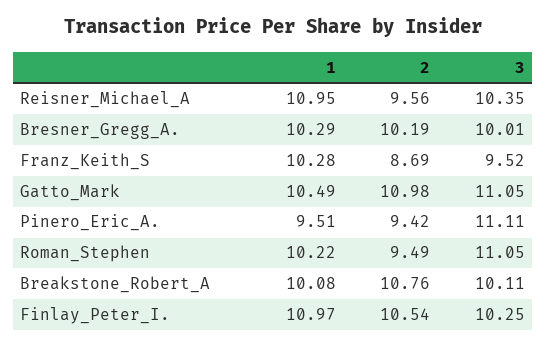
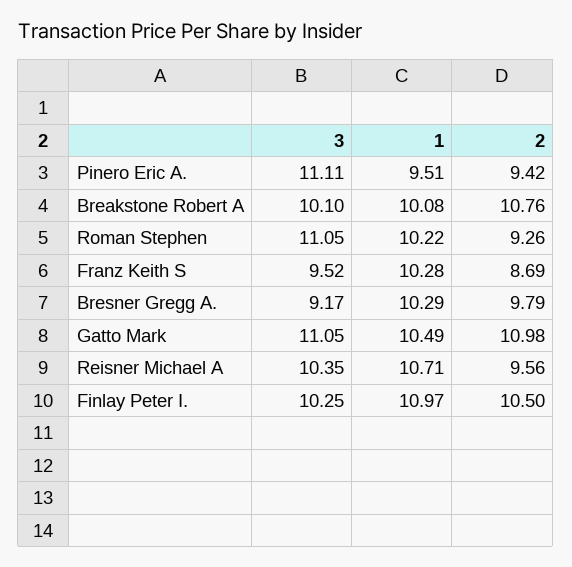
  {
    "1": {
-     "Reisner_Michael_A": 10.95,
+     "Reisner_Michael_A": 10.71,
      "Bresner_Gregg_A.": 10.29,
      "Franz_Keith_S": 10.28,
      "Gatto_Mark": 10.49,
      "Pinero_Eric_A.": 9.51,
      "Roman_Stephen": 10.22,
      "Breakstone_Robert_A": 10.08,
      "Finlay_Peter_I.": 10.97
    },
    "2": {
      "Reisner_Michael_A": 9.56,
-     "Bresner_Gregg_A.": 10.19,
+     "Bresner_Gregg_A.": 9.79,
      "Franz_Keith_S": 8.69,
      "Gatto_Mark": 10.98,
      "Pinero_Eric_A.": 9.42,
-     "Roman_Stephen": 9.49,
+     "Roman_Stephen": 9.26,
      "Breakstone_Robert_A": 10.76,
-     "Finlay_Peter_I.": 10.54
+     "Finlay_Peter_I.": 10.5
    },
    "3": {
      "Reisner_Michael_A": 10.35,
-     "Bresner_Gregg_A.": 10.01,
+     "Bresner_Gregg_A.": 9.17,
      "Franz_Keith_S": 9.52,
      "Gatto_Mark": 11.05,
      "Pinero_Eric_A.": 11.11,
      "Roman_Stephen": 11.05,
-     "Breakstone_Robert_A": 10.11,
+     "Breakstone_Robert_A": 10.1,
      "Finlay_Peter_I.": 10.25
    }
  }

